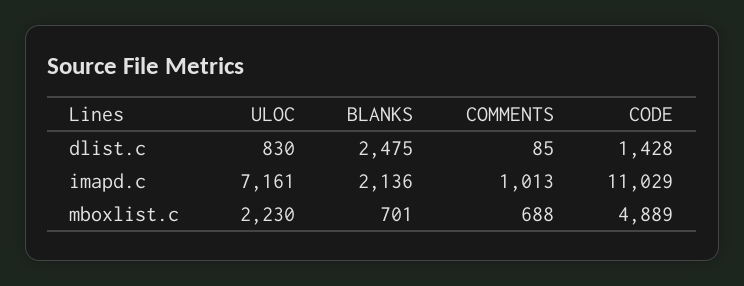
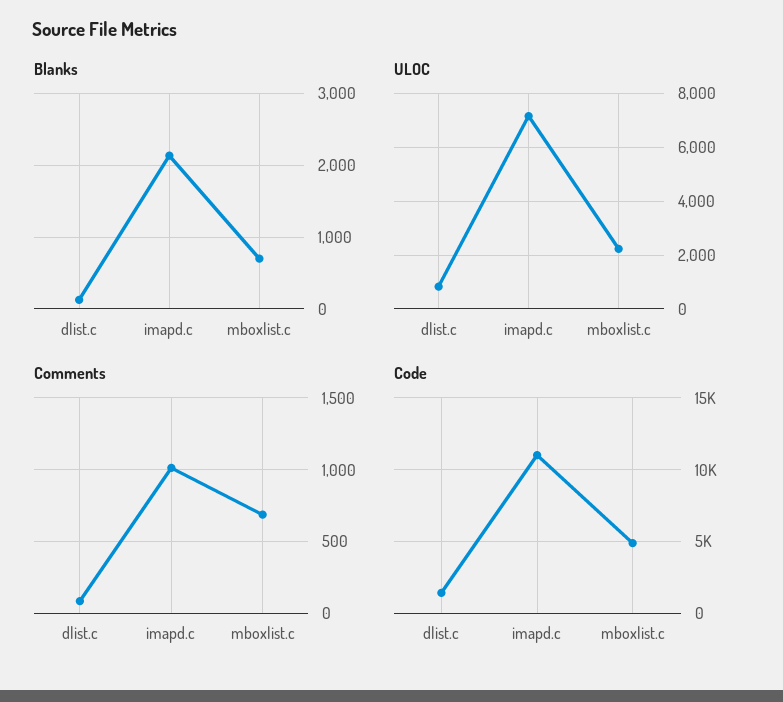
  {
    "ULOC": {
      "dlist.c": 830,
      "imapd.c": 7161,
      "mboxlist.c": 2230
    },
    "BLANKS": {
-     "dlist.c": 2475,
+     "dlist.c": 100,
      "imapd.c": 2136,
      "mboxlist.c": 701
    },
    "COMMENTS": {
      "dlist.c": 85,
      "imapd.c": 1013,
      "mboxlist.c": 688
    },
    "CODE": {
      "dlist.c": 1428,
      "imapd.c": 11029,
      "mboxlist.c": 4889
    }
  }

